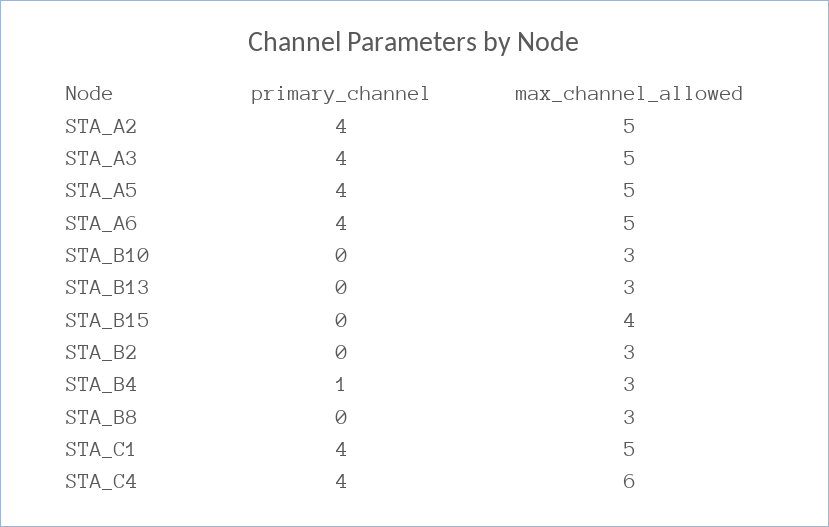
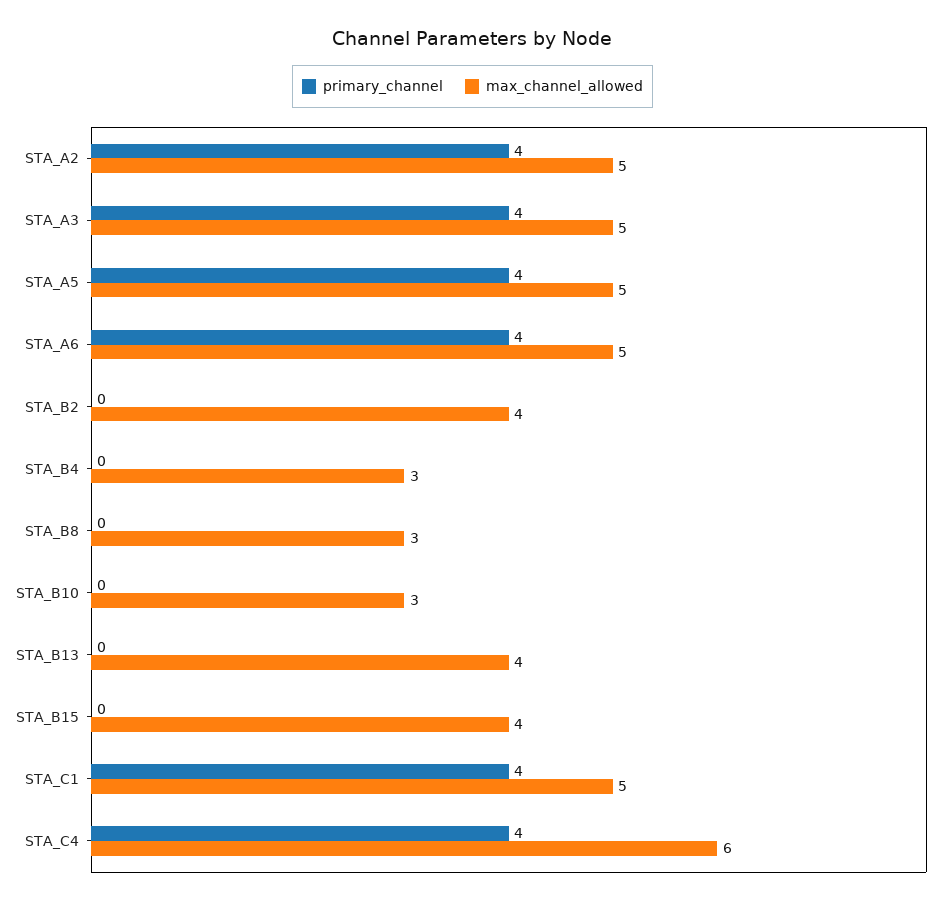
  {
    "primary_channel": {
      "STA_A2": 4,
      "STA_A3": 4,
      "STA_A5": 4,
      "STA_A6": 4,
      "STA_B10": 0,
      "STA_B13": 0,
      "STA_B15": 0,
      "STA_B2": 0,
-     "STA_B4": 1,
+     "STA_B4": 0,
      "STA_B8": 0,
      "STA_C1": 4,
      "STA_C4": 4
    },
    "max_channel_allowed": {
      "STA_A2": 5,
      "STA_A3": 5,
      "STA_A5": 5,
      "STA_A6": 5,
      "STA_B10": 3,
-     "STA_B13": 3,
+     "STA_B13": 4,
      "STA_B15": 4,
-     "STA_B2": 3,
+     "STA_B2": 4,
      "STA_B4": 3,
      "STA_B8": 3,
      "STA_C1": 5,
      "STA_C4": 6
    }
  }

